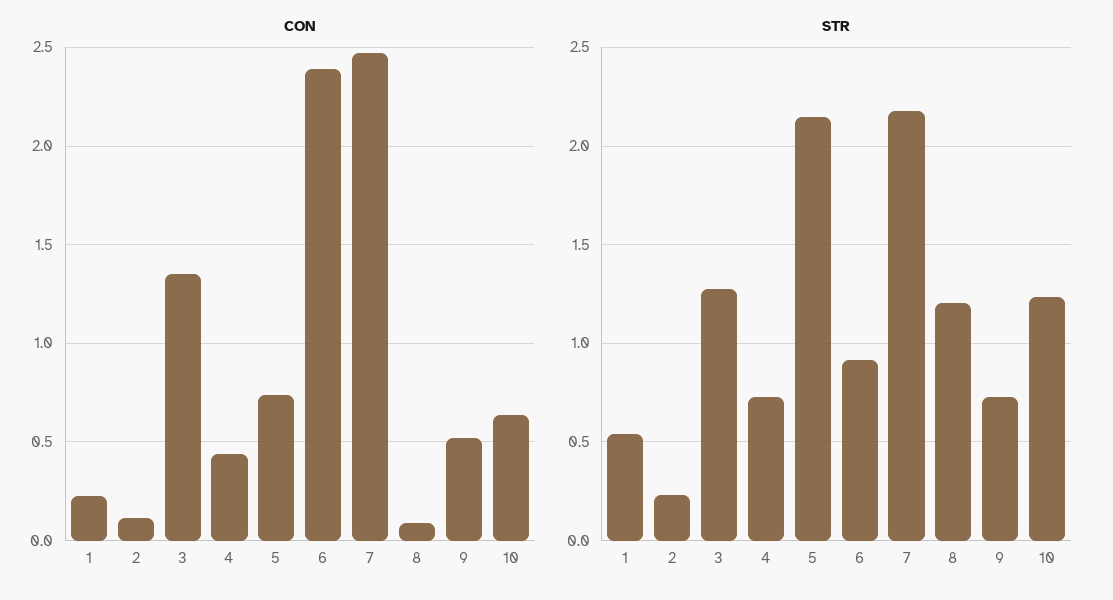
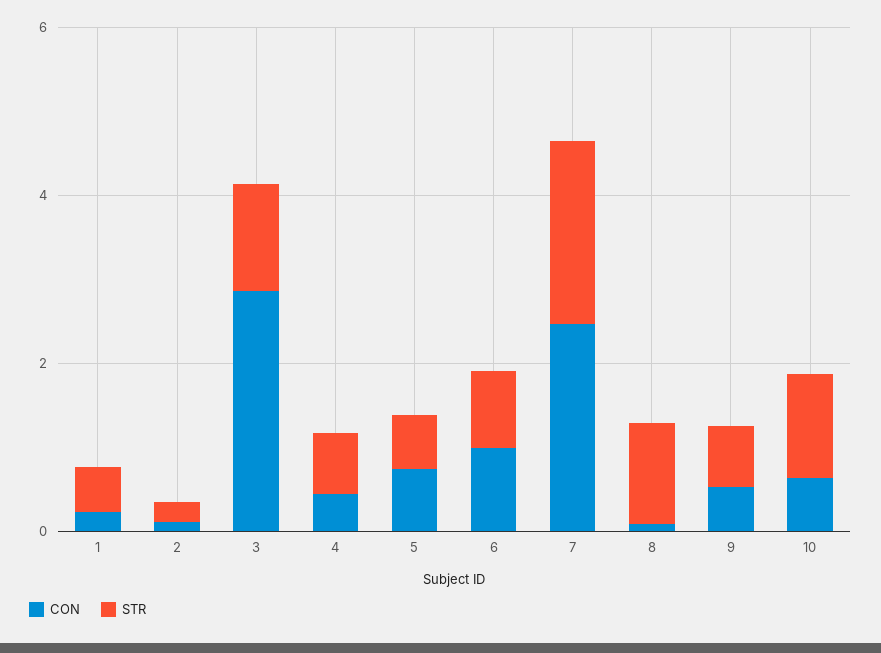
  {
    "CON": {
      "1": 0.25,
      "2": 0.1,
-     "3": 1.35,
+     "3": 3,
      "4": 0.45,
      "5": 0.75,
-     "6": 2.4,
+     "6": 1,
      "7": 2.45,
      "8": 0.1,
      "9": 0.5,
      "10": 0.65
    },
    "STR": {
      "1": 0.55,
      "2": 0.25,
      "3": 1.3,
      "4": 0.75,
-     "5": 2.15,
+     "5": 0.5,
      "6": 0.9,
      "7": 2.2,
      "8": 1.2,
      "9": 0.75,
      "10": 1.25
    }
  }

